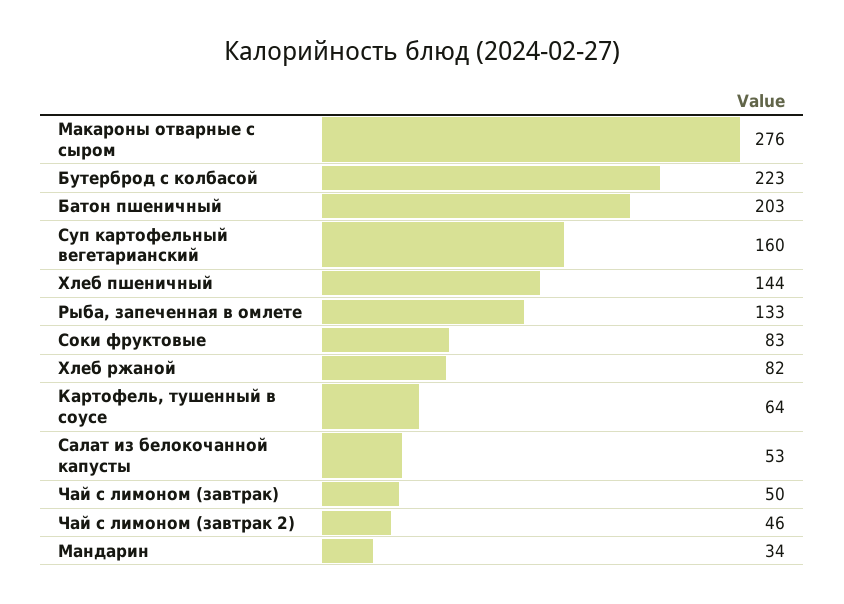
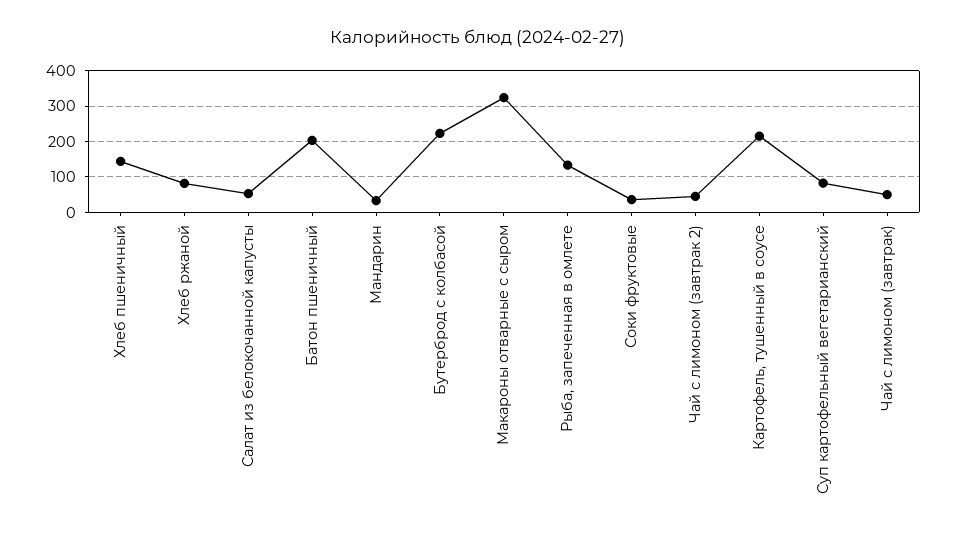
  {
-   "Макароны отварные с сыром": 276,
+   "Макароны отварные с сыром": 320,
    "Бутерброд с колбасой": 223,
    "Батон пшеничный": 203,
-   "Суп картофельный вегетарианский": 160,
+   "Суп картофельный вегетарианский": 80,
    "Хлеб пшеничный": 144,
    "Рыба, запеченная в омлете": 133,
-   "Соки фруктовые": 83,
+   "Соки фруктовые": 40,
    "Хлеб ржаной": 82,
-   "Картофель, тушенный в соусе": 64,
+   "Картофель, тушенный в соусе": 220,
    "Салат из белокочанной капусты": 53,
    "Чай с лимоном (завтрак)": 50,
    "Чай с лимоном (завтрак 2)": 46,
    "Мандарин": 34
  }

